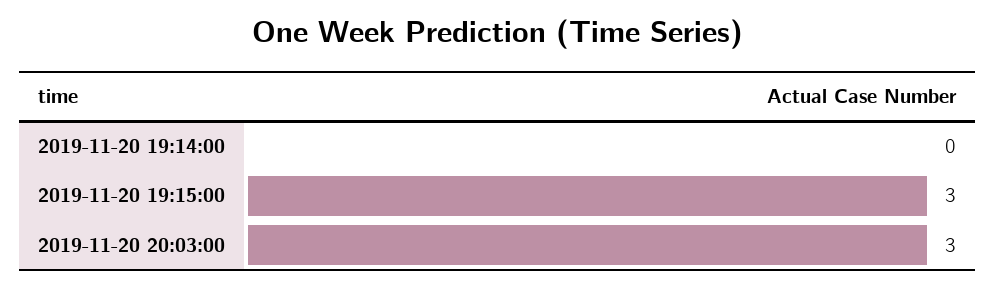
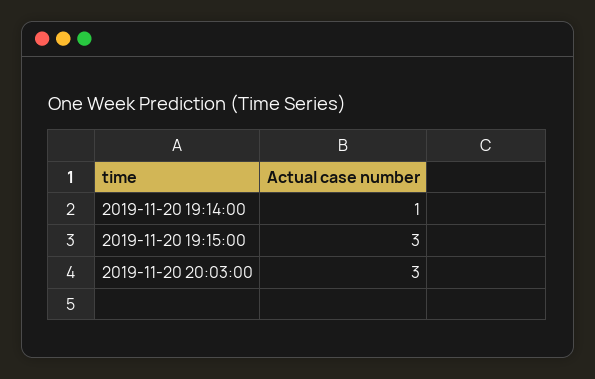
  {
-   "2019-11-20 19:14:00": 0,
+   "2019-11-20 19:14:00": 1,
    "2019-11-20 19:15:00": 3,
    "2019-11-20 20:03:00": 3
  }

